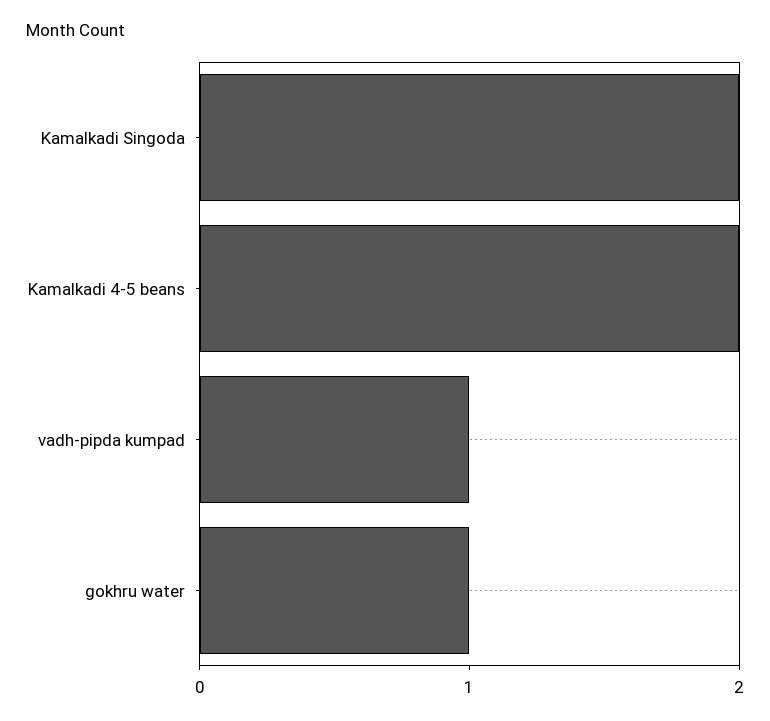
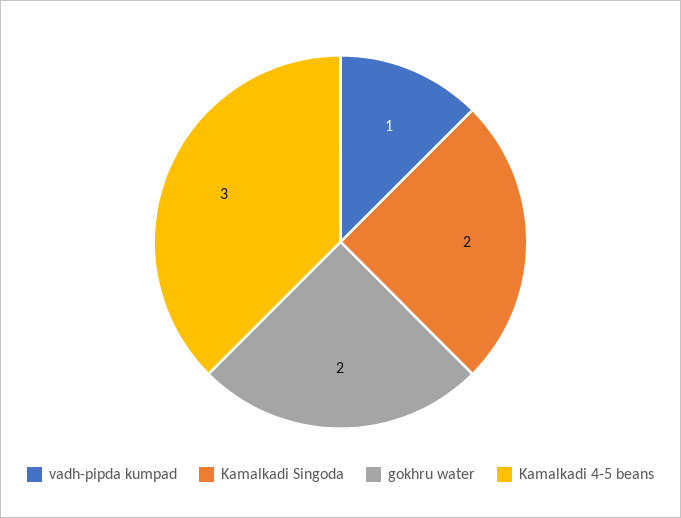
  {
    "Kamalkadi Singoda": 2,
-   "Kamalkadi 4-5 beans": 2,
+   "Kamalkadi 4-5 beans": 3,
    "vadh-pipda kumpad": 1,
-   "gokhru water": 1
+   "gokhru water": 2
  }

